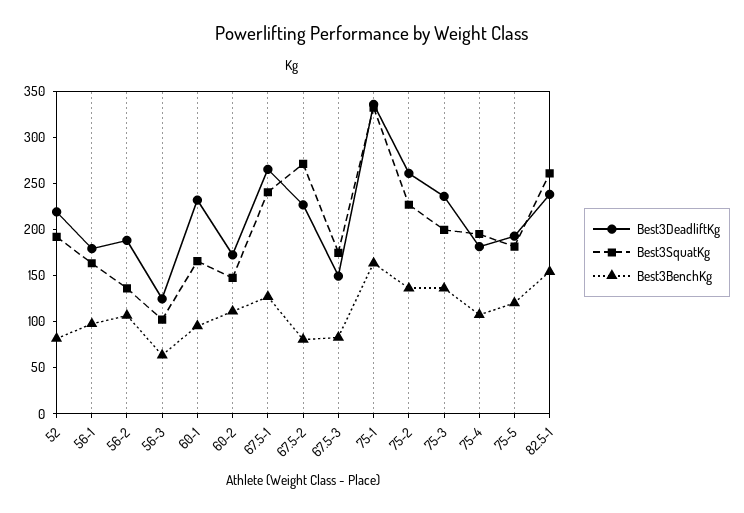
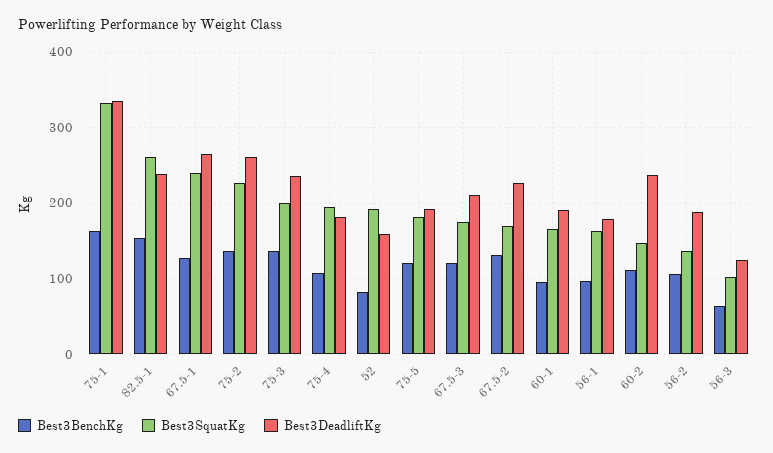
  {
    "Best3DeadliftKg": {
-     "52": 220,
+     "52": 160,
      "56-1": 180,
      "56-2": 190,
      "56-3": 120,
-     "60-1": 230,
+     "60-1": 190,
-     "60-2": 170,
+     "60-2": 240,
      "67.5-1": 270,
      "67.5-2": 230,
-     "67.5-3": 150,
+     "67.5-3": 210,
      "75-1": 340,
      "75-2": 260,
      "75-3": 240,
      "75-4": 180,
      "75-5": 190,
      "82.5-1": 240
    },
    "Best3SquatKg": {
      "52": 190,
      "56-1": 160,
      "56-2": 140,
      "56-3": 100,
      "60-1": 170,
      "60-2": 150,
      "67.5-1": 240,
-     "67.5-2": 270,
+     "67.5-2": 170,
      "67.5-3": 170,
      "75-1": 330,
      "75-2": 230,
      "75-3": 200,
      "75-4": 200,
      "75-5": 180,
      "82.5-1": 260
    },
    "Best3BenchKg": {
      "52": 80,
      "56-1": 100,
      "56-2": 110,
      "56-3": 60,
      "60-1": 100,
      "60-2": 110,
      "67.5-1": 130,
-     "67.5-2": 80,
+     "67.5-2": 130,
-     "67.5-3": 80,
+     "67.5-3": 120,
      "75-1": 160,
      "75-2": 140,
      "75-3": 140,
      "75-4": 110,
      "75-5": 120,
      "82.5-1": 150
    }
  }

